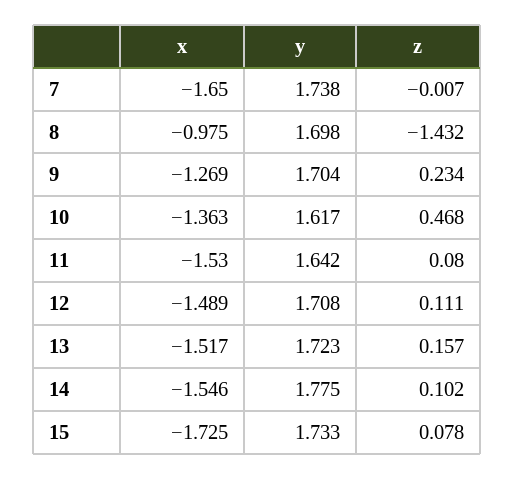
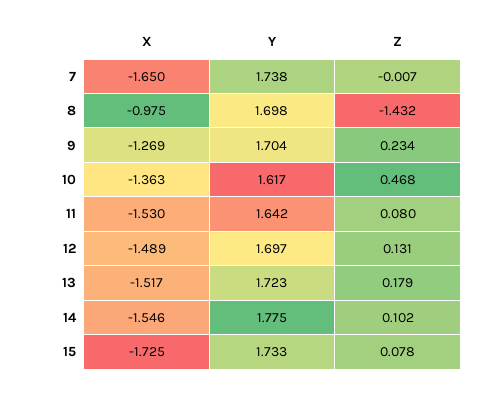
  {
    "x": {
      "7": -1.65,
      "8": -0.975,
      "9": -1.269,
      "10": -1.363,
      "11": -1.53,
      "12": -1.489,
      "13": -1.517,
      "14": -1.546,
      "15": -1.725
    },
    "y": {
      "7": 1.738,
      "8": 1.698,
      "9": 1.704,
      "10": 1.617,
      "11": 1.642,
-     "12": 1.708,
+     "12": 1.697,
      "13": 1.723,
      "14": 1.775,
      "15": 1.733
    },
    "z": {
      "7": -0.007,
      "8": -1.432,
      "9": 0.234,
      "10": 0.468,
      "11": 0.08,
-     "12": 0.111,
+     "12": 0.131,
-     "13": 0.157,
+     "13": 0.179,
      "14": 0.102,
      "15": 0.078
    }
  }

